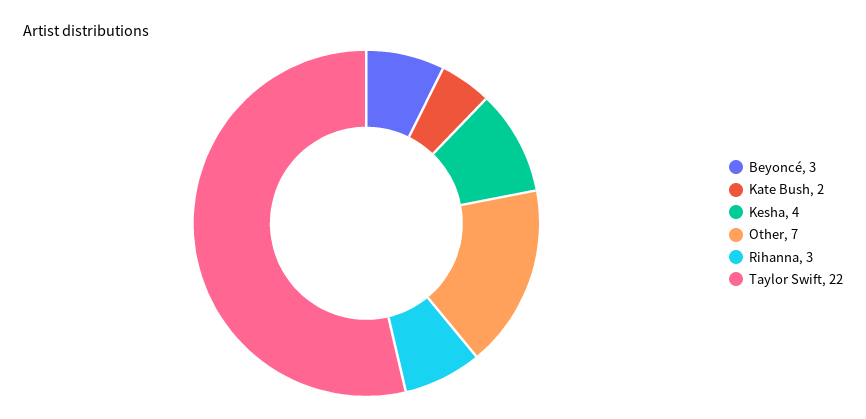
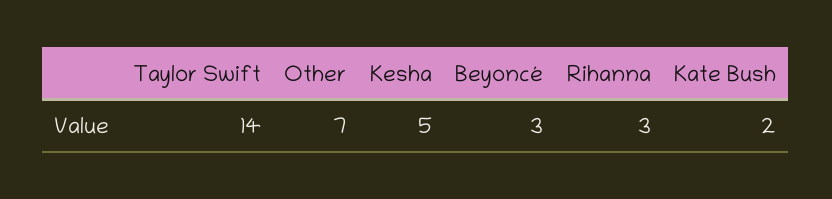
  {
    "Beyoncé": 3,
    "Kate Bush": 2,
-   "Kesha": 4,
+   "Kesha": 5,
    "Other": 7,
    "Rihanna": 3,
-   "Taylor Swift": 22
+   "Taylor Swift": 14
  }

